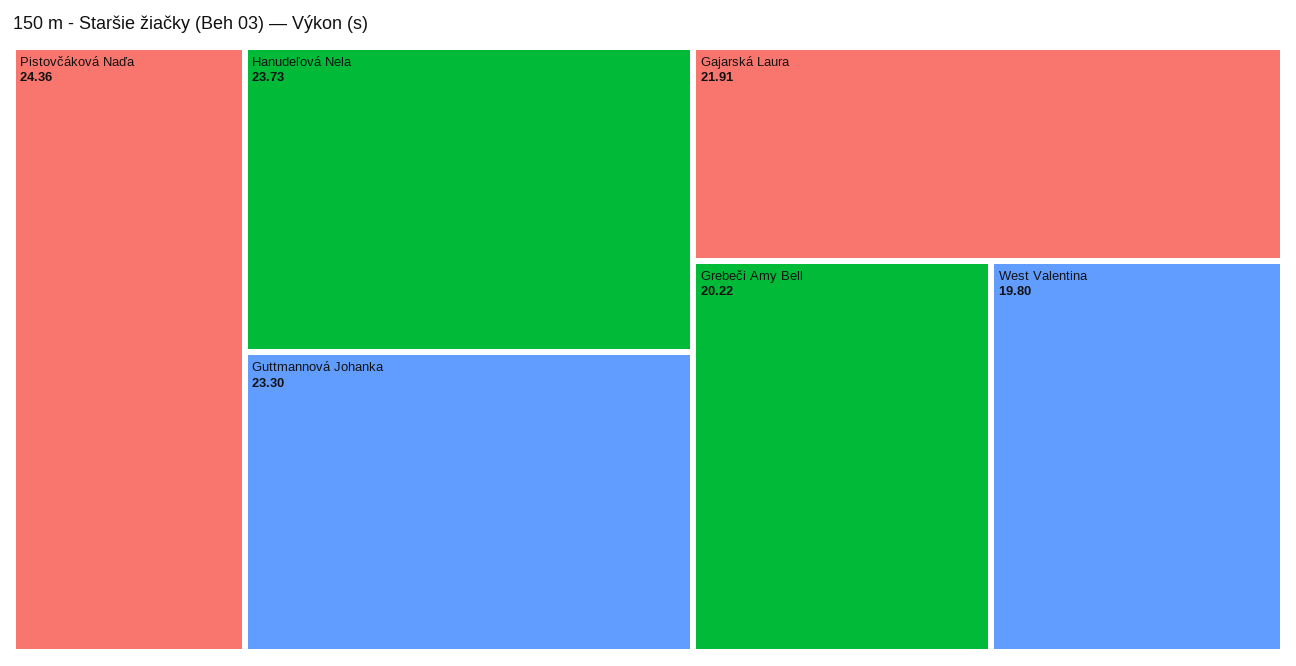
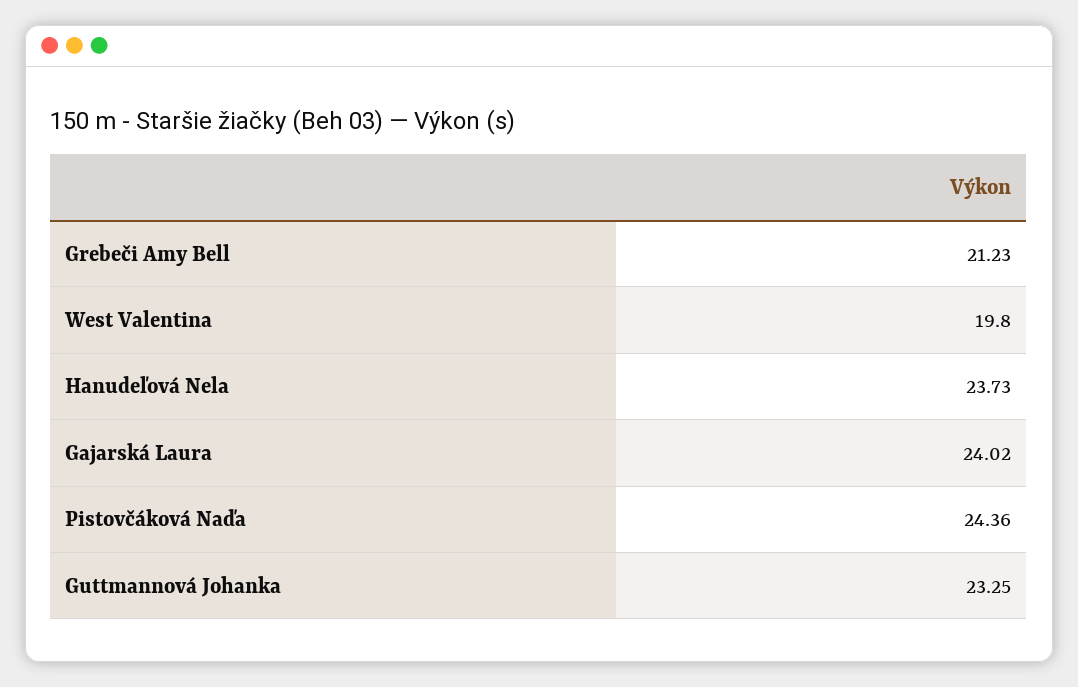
  {
    "Pistovčáková Naďa": 24.36,
    "Hanudeľová Nela": 23.73,
-   "Guttmannová Johanka": 23.3,
+   "Guttmannová Johanka": 23.25,
-   "Gajarská Laura": 21.91,
+   "Gajarská Laura": 24.02,
-   "Grebeči Amy Bell": 20.22,
+   "Grebeči Amy Bell": 21.23,
    "West Valentina": 19.8
  }

